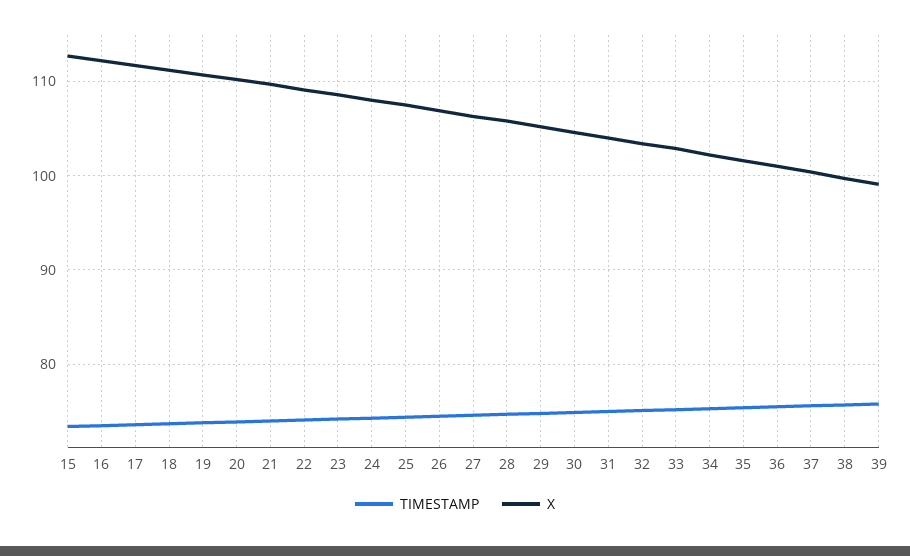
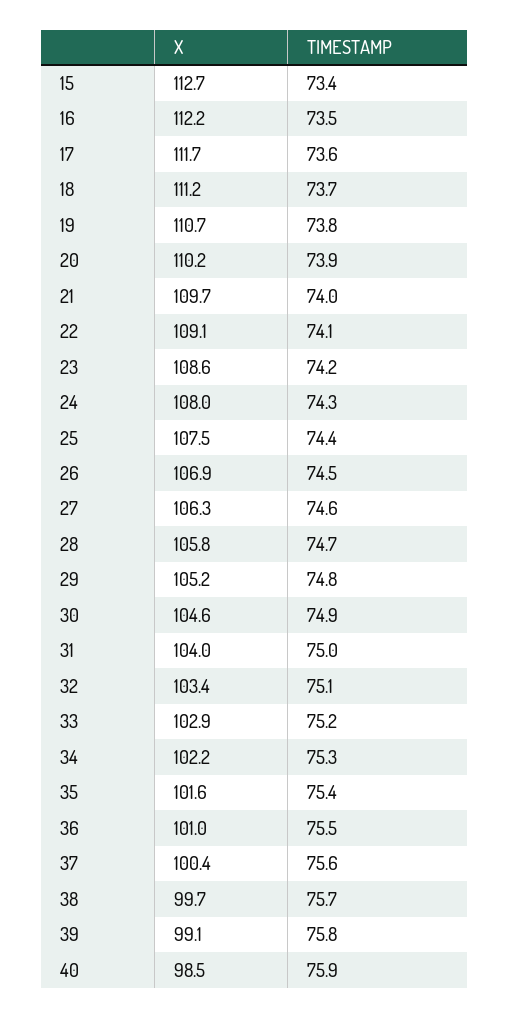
  {
    "TIMESTAMP": {
      "15": 73.4,
      "16": 73.5,
      "17": 73.6,
      "18": 73.7,
      "19": 73.8,
      "20": 73.9,
      "21": 74,
      "22": 74.1,
      "23": 74.2,
      "24": 74.3,
      "25": 74.4,
      "26": 74.5,
      "27": 74.6,
      "28": 74.7,
      "29": 74.8,
      "30": 74.9,
      "31": 75,
      "32": 75.1,
      "33": 75.2,
      "34": 75.3,
      "35": 75.4,
      "36": 75.5,
      "37": 75.6,
      "38": 75.7,
-     "39": 75.8
+     "39": 75.8,
+     "40": 75.9
    },
    "X": {
      "15": 112.7,
      "16": 112.2,
      "17": 111.7,
      "18": 111.2,
      "19": 110.7,
      "20": 110.2,
      "21": 109.7,
      "22": 109.1,
      "23": 108.6,
      "24": 108,
      "25": 107.5,
      "26": 106.9,
      "27": 106.3,
      "28": 105.8,
      "29": 105.2,
      "30": 104.6,
      "31": 104,
      "32": 103.4,
      "33": 102.9,
      "34": 102.2,
      "35": 101.6,
      "36": 101,
      "37": 100.4,
      "38": 99.7,
-     "39": 99.1
+     "39": 99.1,
+     "40": 98.5
    }
  }

